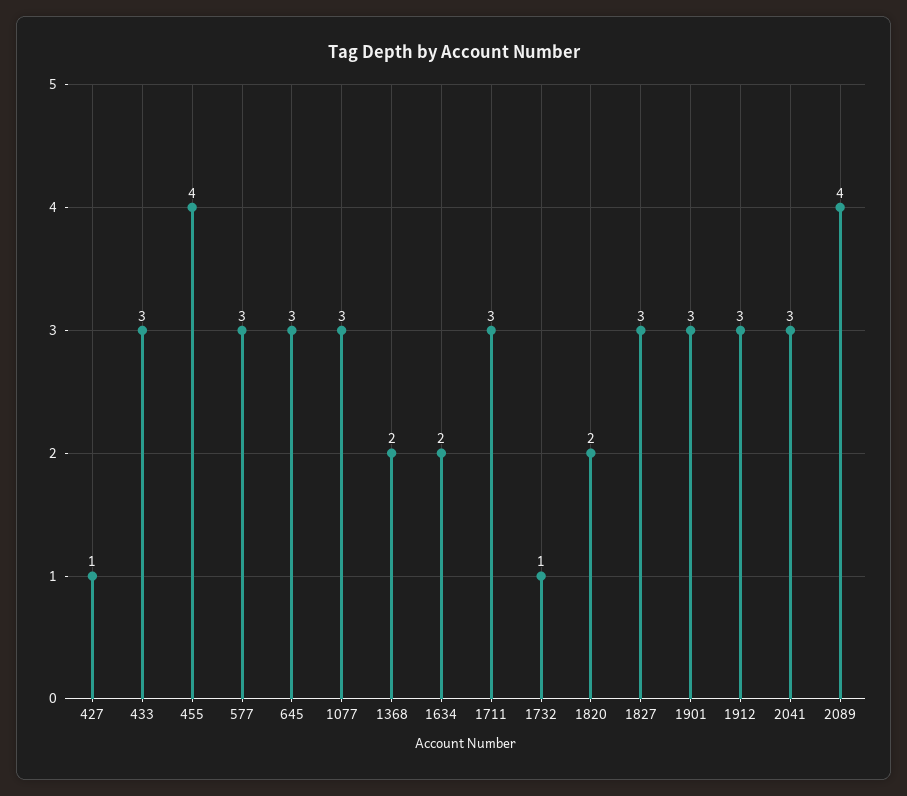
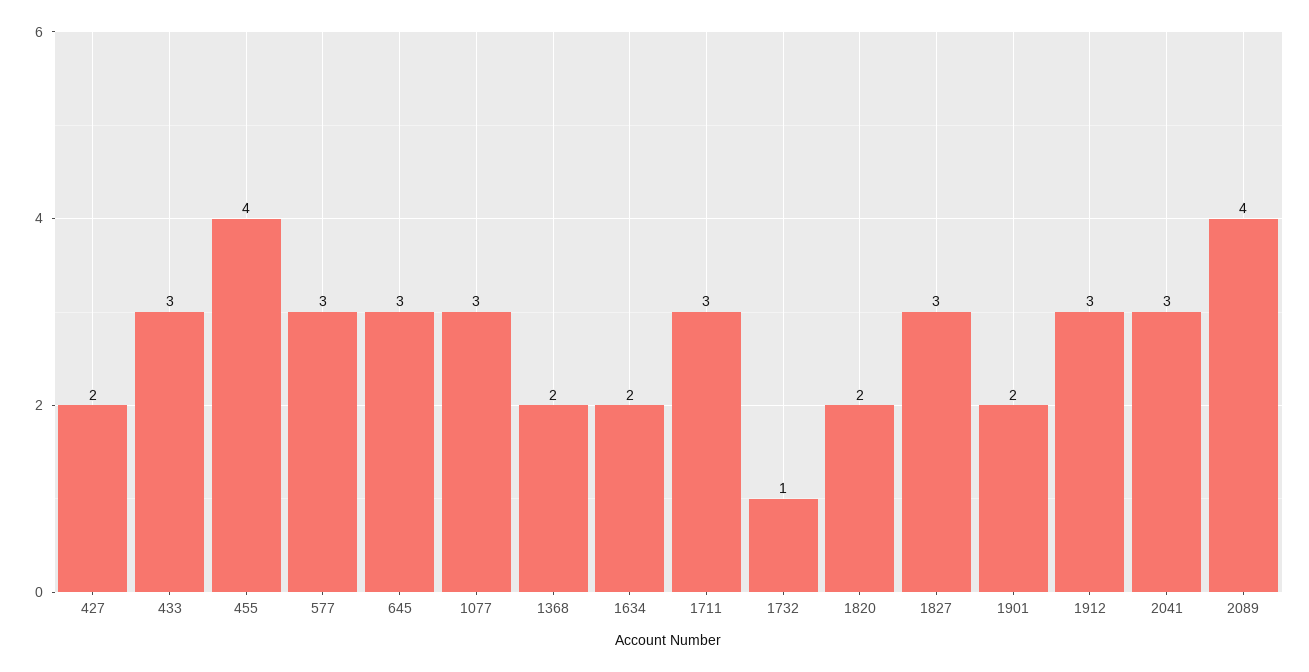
  {
-   "427": 1,
+   "427": 2,
    "433": 3,
    "455": 4,
    "577": 3,
    "645": 3,
    "1077": 3,
    "1368": 2,
    "1634": 2,
    "1711": 3,
    "1732": 1,
    "1820": 2,
    "1827": 3,
-   "1901": 3,
+   "1901": 2,
    "1912": 3,
    "2041": 3,
    "2089": 4
  }

